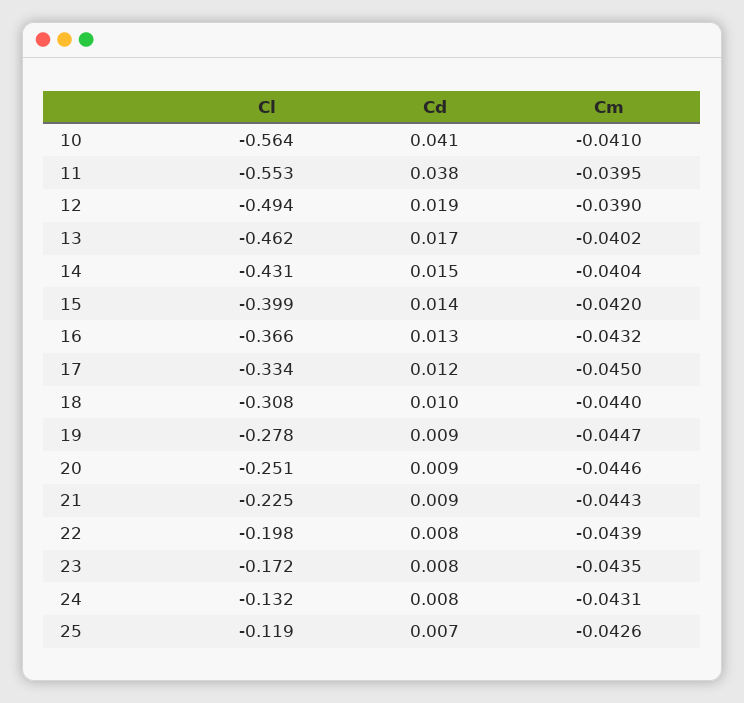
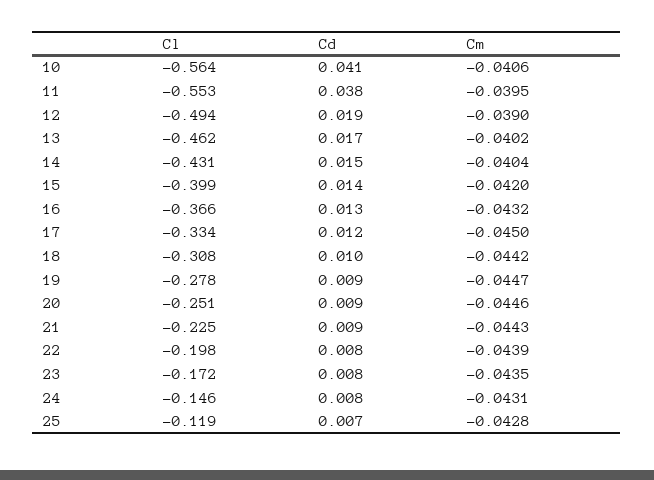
  {
    "Cl": {
      "10": -0.564,
      "11": -0.553,
      "12": -0.494,
      "13": -0.462,
      "14": -0.431,
      "15": -0.399,
      "16": -0.366,
      "17": -0.334,
      "18": -0.308,
      "19": -0.278,
      "20": -0.251,
      "21": -0.225,
      "22": -0.198,
      "23": -0.172,
-     "24": -0.132,
+     "24": -0.146,
      "25": -0.119
    },
    "Cd": {
      "10": 0.041,
      "11": 0.038,
      "12": 0.019,
      "13": 0.017,
      "14": 0.015,
      "15": 0.014,
      "16": 0.013,
      "17": 0.012,
      "18": 0.01,
      "19": 0.009,
      "20": 0.009,
      "21": 0.009,
      "22": 0.008,
      "23": 0.008,
      "24": 0.008,
      "25": 0.007
    },
    "Cm": {
-     "10": -0.041,
+     "10": -0.0406,
      "11": -0.0395,
      "12": -0.039,
      "13": -0.0402,
      "14": -0.0404,
      "15": -0.042,
      "16": -0.0432,
      "17": -0.045,
-     "18": -0.044,
+     "18": -0.0442,
      "19": -0.0447,
      "20": -0.0446,
      "21": -0.0443,
      "22": -0.0439,
      "23": -0.0435,
      "24": -0.0431,
-     "25": -0.0426
+     "25": -0.0428
    }
  }

